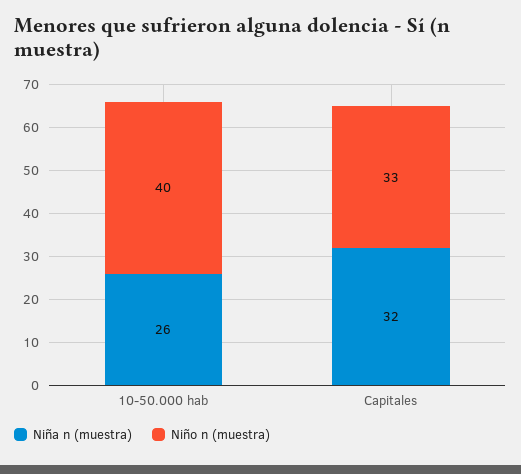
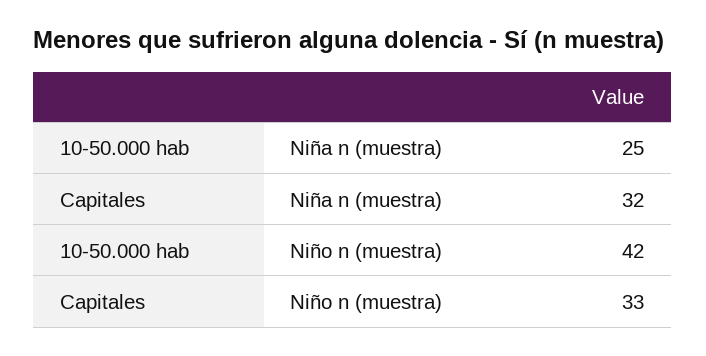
  {
    "Niña n (muestra)": {
-     "10-50.000 hab": 26,
+     "10-50.000 hab": 25,
      "Capitales": 32
    },
    "Niño n (muestra)": {
-     "10-50.000 hab": 40,
+     "10-50.000 hab": 42,
      "Capitales": 33
    }
  }

